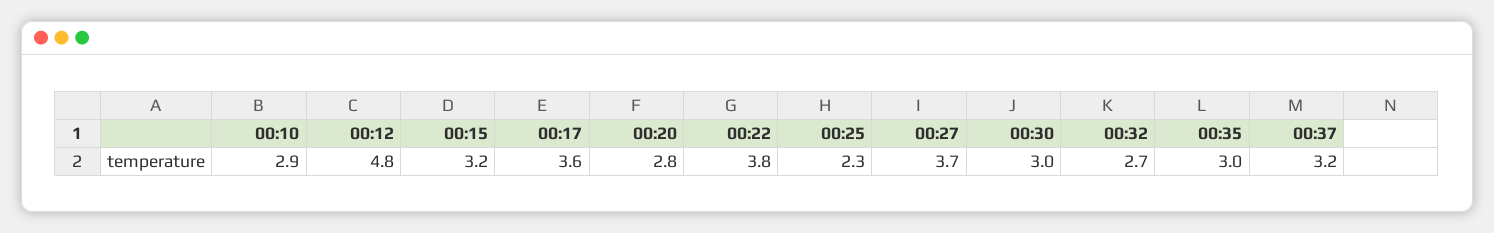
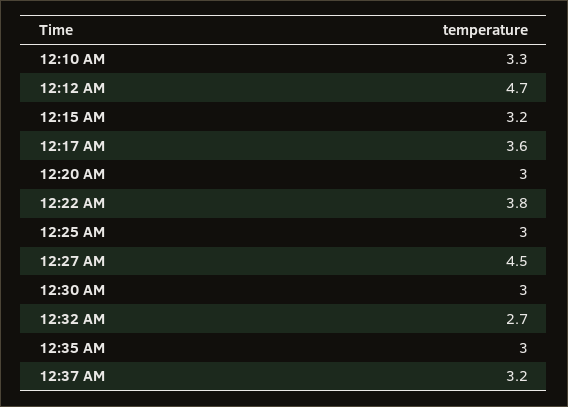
  {
-   "00:10": 2.9,
+   "00:10": 3.3,
-   "00:12": 4.8,
+   "00:12": 4.7,
    "00:15": 3.2,
    "00:17": 3.6,
-   "00:20": 2.8,
+   "00:20": 3,
    "00:22": 3.8,
-   "00:25": 2.3,
+   "00:25": 3,
-   "00:27": 3.7,
+   "00:27": 4.5,
    "00:30": 3,
    "00:32": 2.7,
    "00:35": 3,
    "00:37": 3.2
  }

